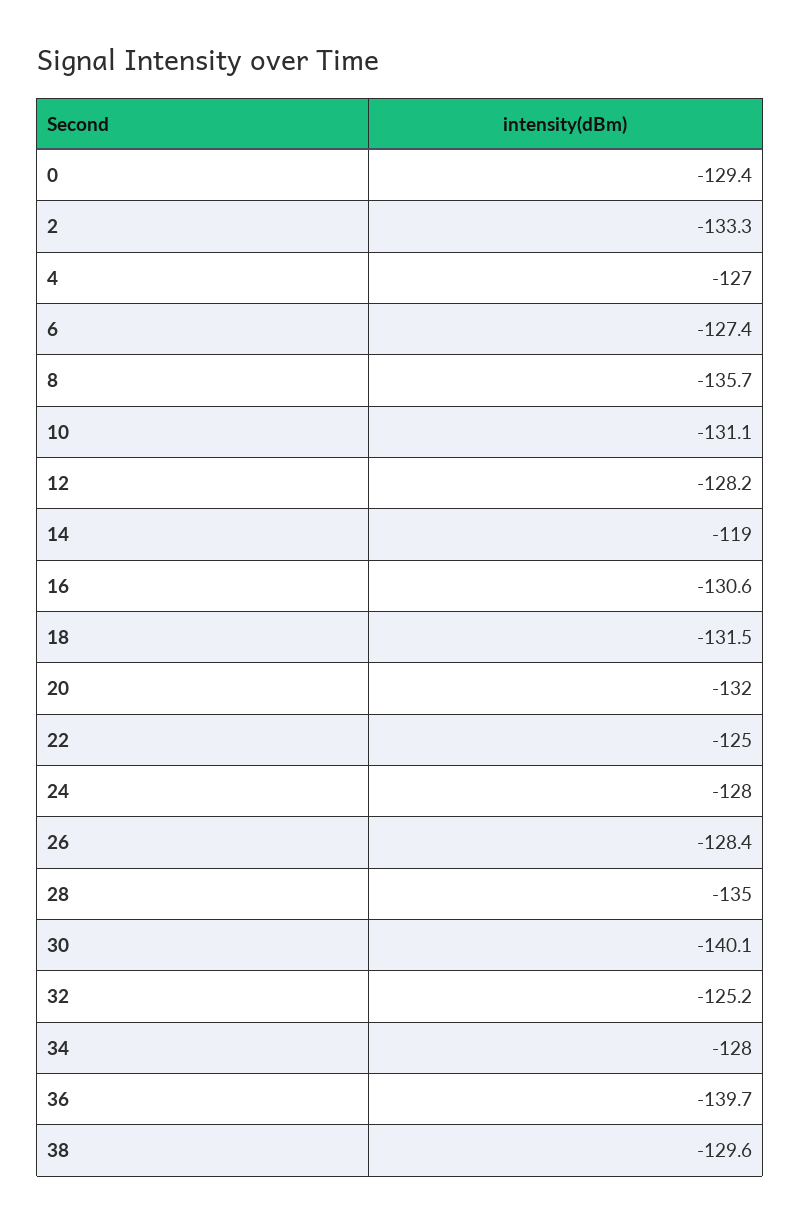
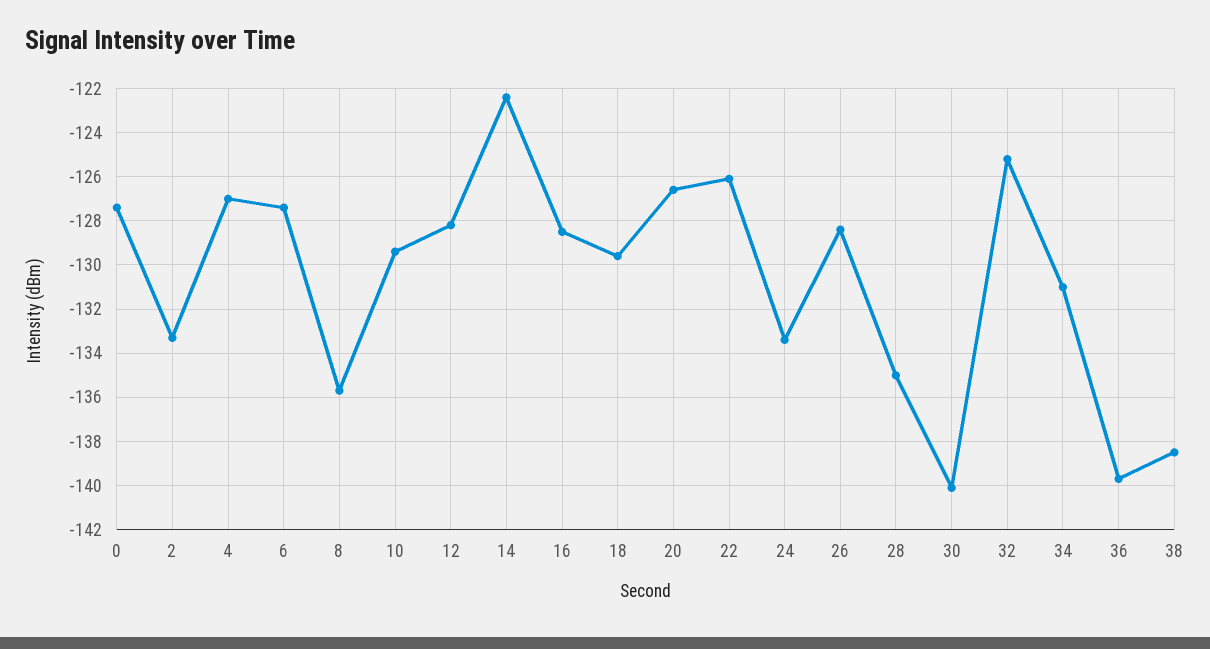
  {
-   "0": -129.4,
+   "0": -127.5,
    "2": -133.3,
    "4": -127,
    "6": -127.4,
    "8": -135.7,
-   "10": -131.1,
+   "10": -129.5,
    "12": -128.2,
-   "14": -119,
+   "14": -122.5,
-   "16": -130.6,
+   "16": -128.5,
-   "18": -131.5,
+   "18": -129.5,
-   "20": -132,
+   "20": -126.5,
-   "22": -125,
+   "22": -126,
-   "24": -128,
+   "24": -133.5,
    "26": -128.4,
    "28": -135,
    "30": -140.1,
    "32": -125.2,
-   "34": -128,
+   "34": -131,
    "36": -139.7,
-   "38": -129.6
+   "38": -138.5
  }

